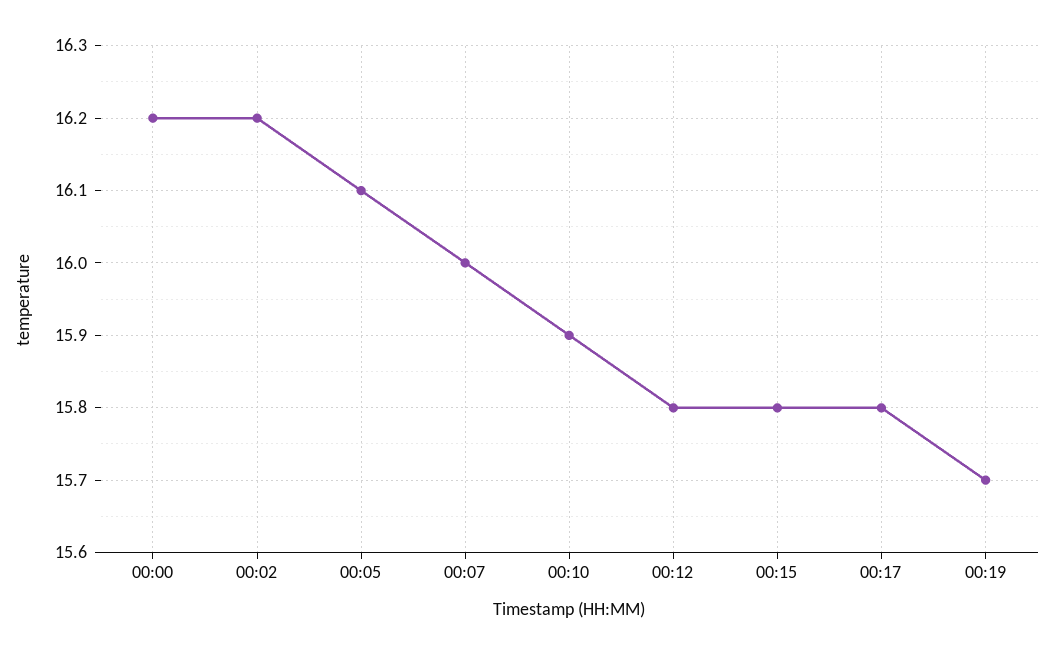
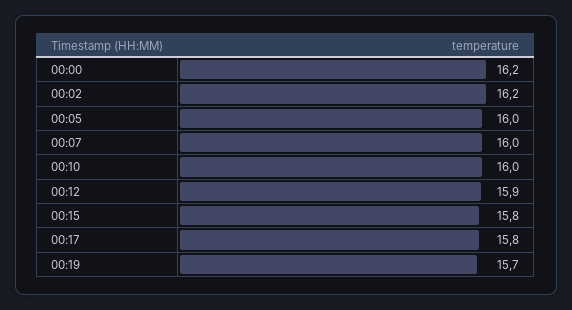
  {
    "00:00": 16.2,
    "00:02": 16.2,
-   "00:05": 16.1,
+   "00:05": 16,
    "00:07": 16,
-   "00:10": 15.9,
+   "00:10": 16,
-   "00:12": 15.8,
+   "00:12": 15.9,
    "00:15": 15.8,
    "00:17": 15.8,
    "00:19": 15.7
  }

